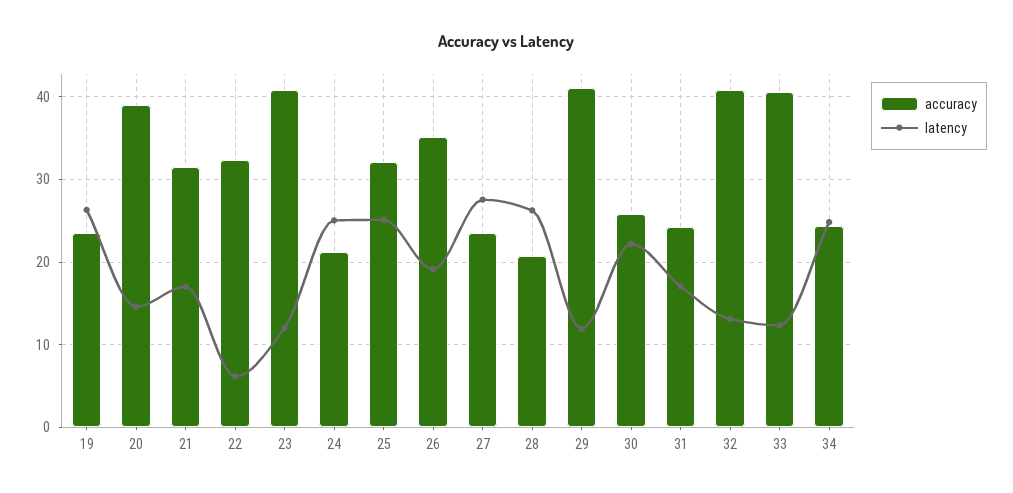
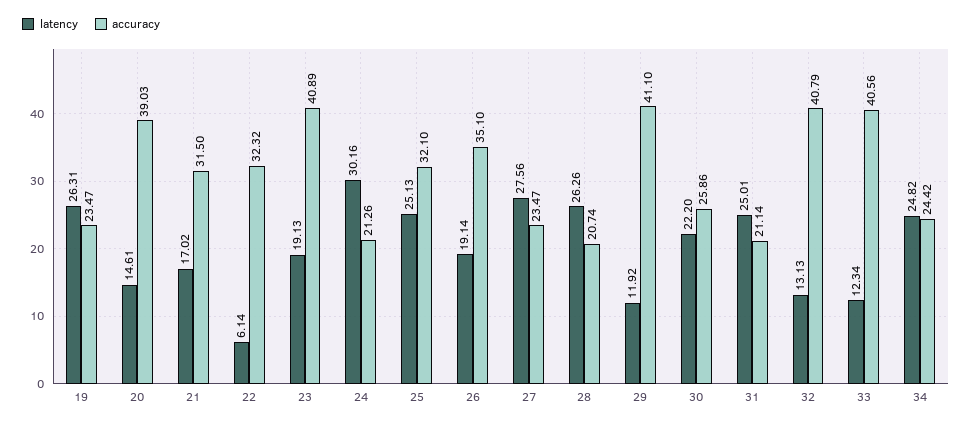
  {
    "accuracy": {
      "19": 23.47,
      "20": 39.03,
      "21": 31.5,
      "22": 32.32,
      "23": 40.89,
      "24": 21.26,
      "25": 32.1,
      "26": 35.1,
      "27": 23.47,
      "28": 20.74,
      "29": 41.1,
      "30": 25.86,
-     "31": 24,
+     "31": 21.14,
      "32": 40.79,
      "33": 40.56,
      "34": 24.42
    },
    "latency": {
      "19": 26.31,
      "20": 14.61,
      "21": 17.02,
      "22": 6.14,
-     "23": 12,
+     "23": 19.13,
-     "24": 25,
+     "24": 30.16,
      "25": 25.13,
      "26": 19.14,
      "27": 27.56,
      "28": 26.26,
      "29": 11.92,
      "30": 22.2,
-     "31": 17,
+     "31": 25.01,
      "32": 13.13,
      "33": 12.34,
      "34": 24.82
    }
  }

